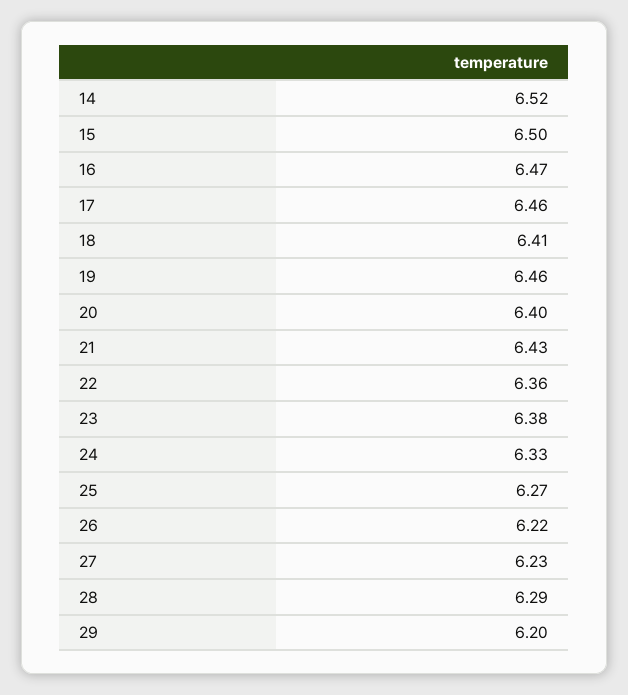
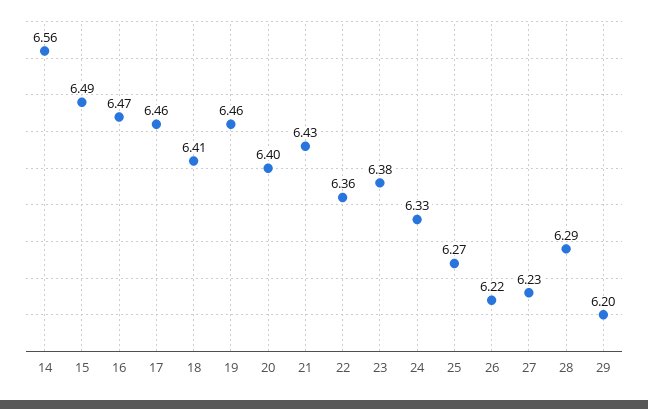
  {
-   "14": 6.52,
+   "14": 6.56,
-   "15": 6.5,
+   "15": 6.49,
    "16": 6.47,
    "17": 6.46,
    "18": 6.41,
    "19": 6.46,
    "20": 6.4,
    "21": 6.43,
    "22": 6.36,
    "23": 6.38,
    "24": 6.33,
    "25": 6.27,
    "26": 6.22,
    "27": 6.23,
    "28": 6.29,
    "29": 6.2
  }

